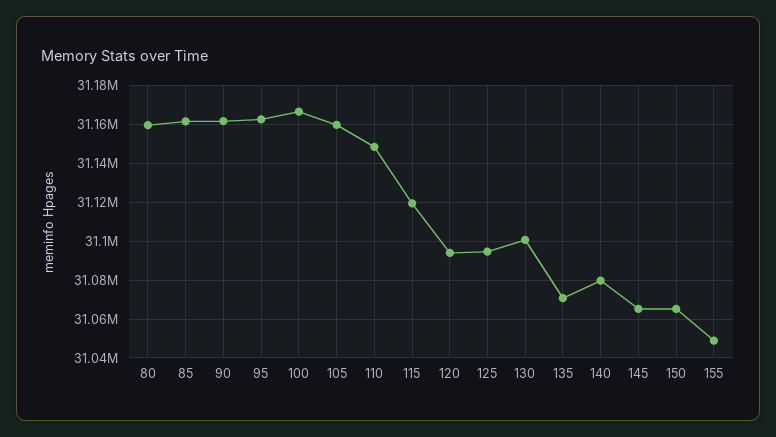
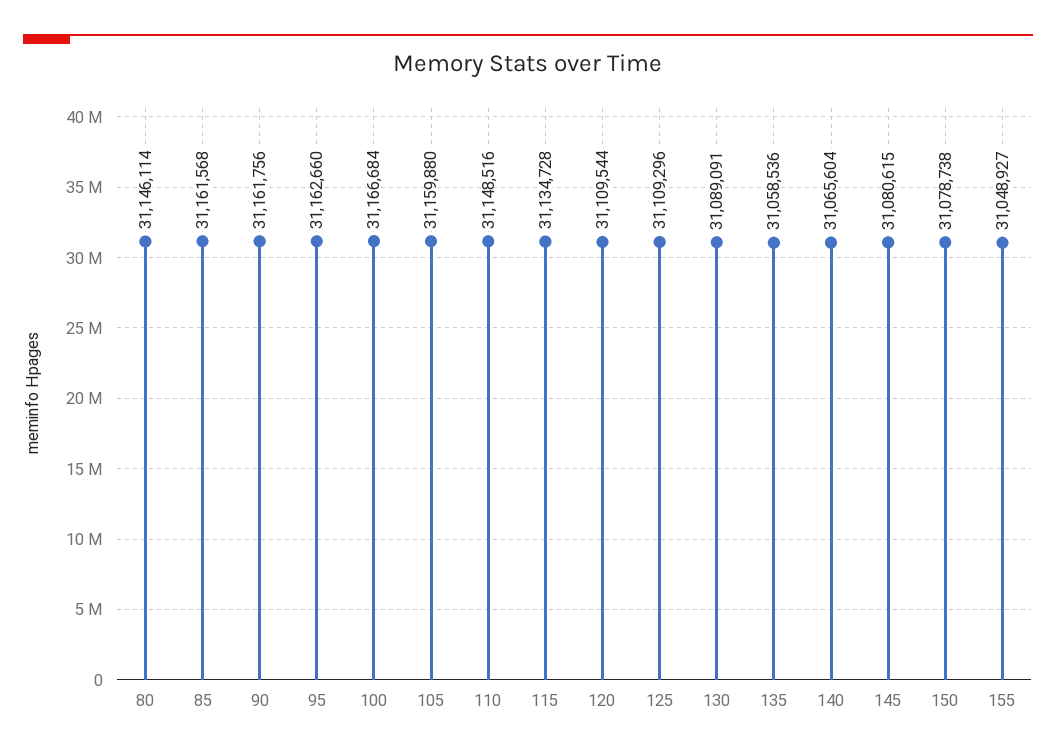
  {
-   "80": 31160000,
+   "80": 31146114,
    "85": 31161568,
    "90": 31161756,
    "95": 31162660,
    "100": 31166684,
    "105": 31159880,
    "110": 31148516,
-   "115": 31120000,
+   "115": 31134728,
-   "120": 31095000,
+   "120": 31109544,
-   "125": 31095000,
+   "125": 31109296,
-   "130": 31100000,
+   "130": 31089091,
-   "135": 31070000,
+   "135": 31058536,
-   "140": 31080000,
+   "140": 31065604,
-   "145": 31065000,
+   "145": 31080615,
-   "150": 31065000,
+   "150": 31078738,
    "155": 31048927
  }

